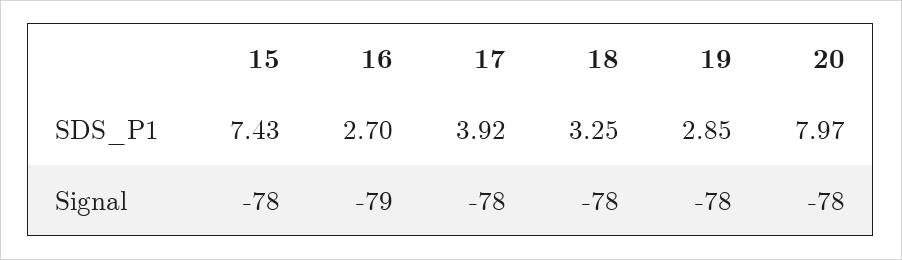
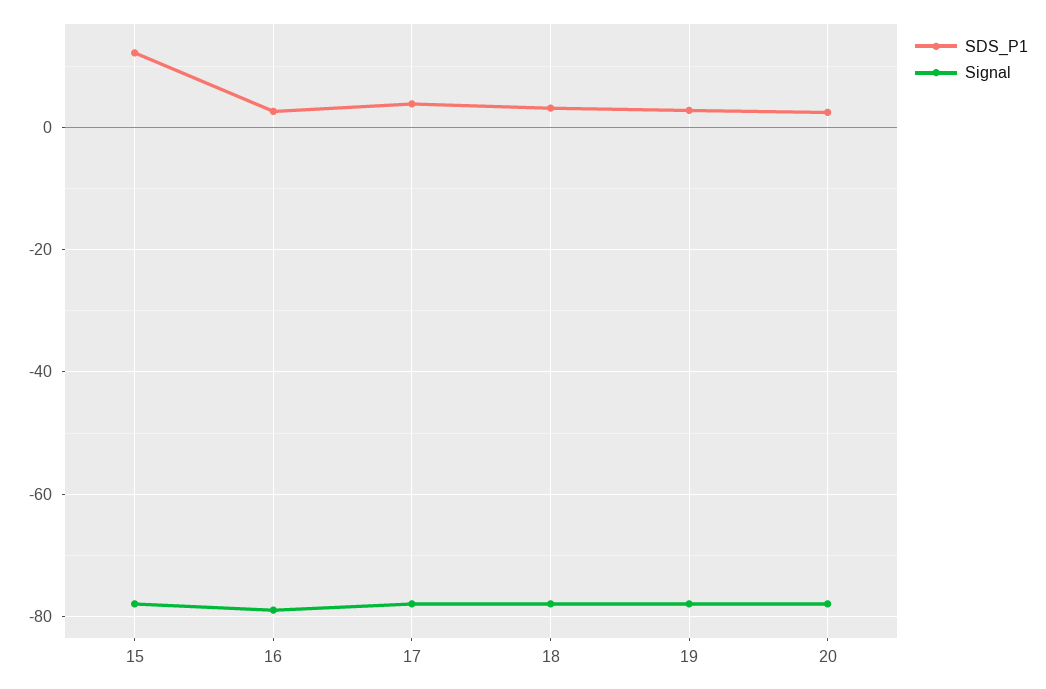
  {
    "SDS_P1": {
-     "15": 7.43,
+     "15": 12,
      "16": 2.7,
      "17": 3.92,
      "18": 3.25,
      "19": 2.85,
-     "20": 7.97
+     "20": 2
    },
    "Signal": {
      "15": -78,
      "16": -79,
      "17": -78,
      "18": -78,
      "19": -78,
      "20": -78
    }
  }

